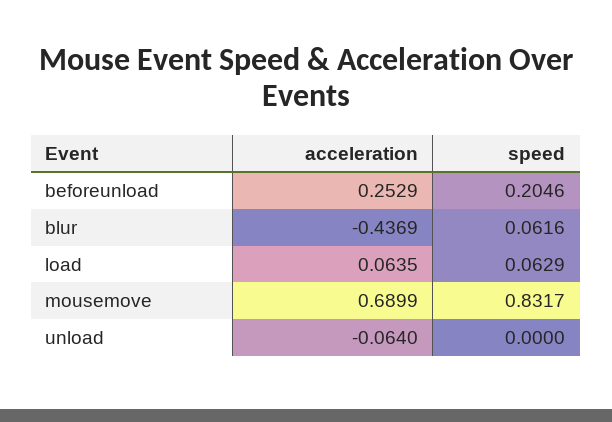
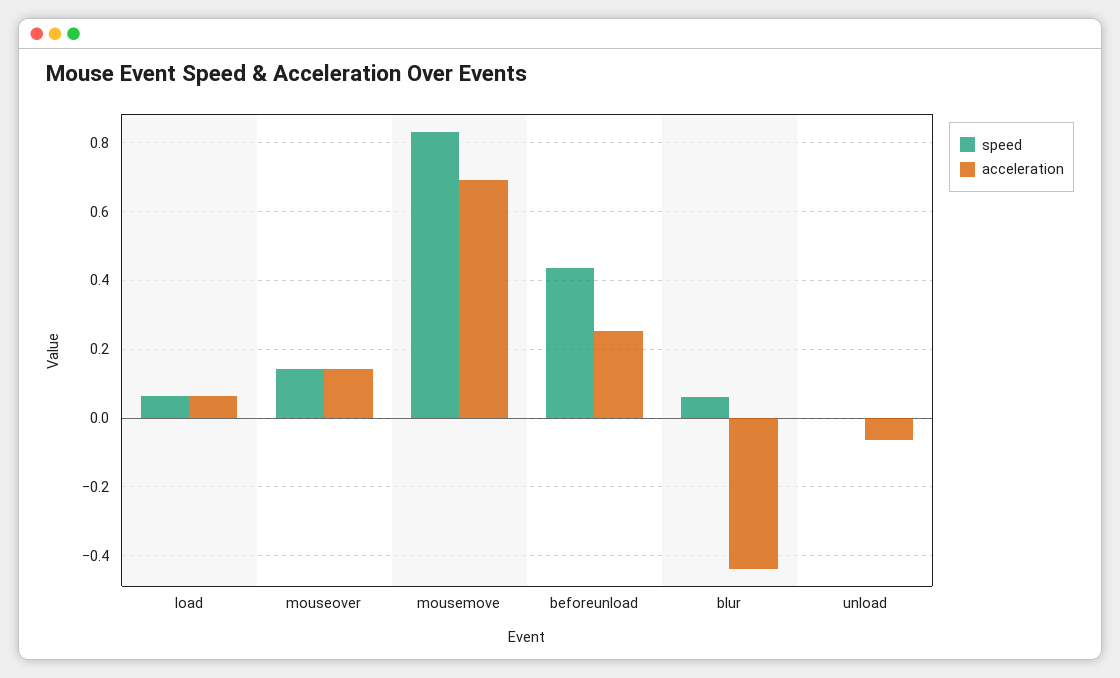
  {
    "acceleration": {
      "beforeunload": 0.2529,
      "blur": -0.4369,
      "load": 0.0635,
      "mousemove": 0.6899,
-     "unload": -0.064
+     "unload": -0.064,
+     "mouseover": 0.14
    },
    "speed": {
-     "beforeunload": 0.2046,
+     "beforeunload": 0.44,
      "blur": 0.0616,
      "load": 0.0629,
      "mousemove": 0.8317,
-     "unload": 0
+     "unload": 0,
+     "mouseover": 0.14
    }
  }

